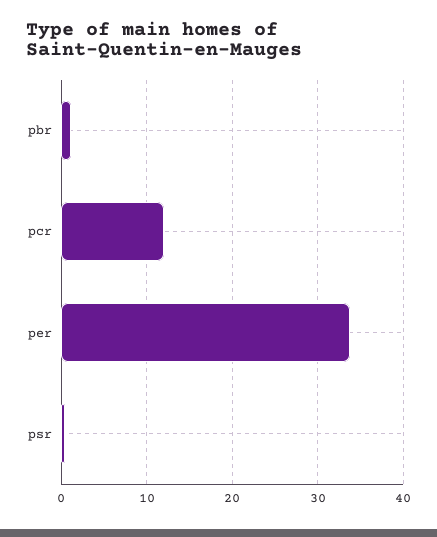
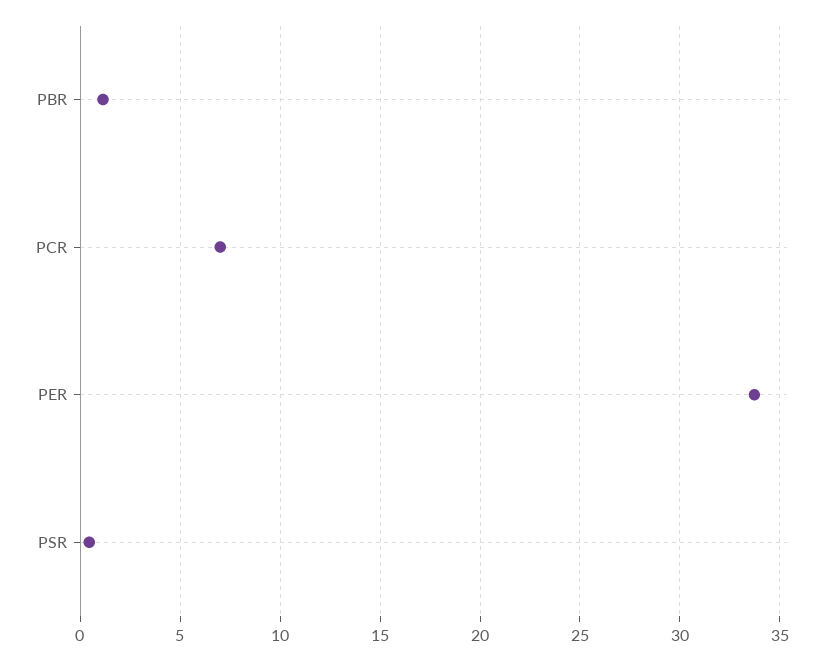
  {
    "pbr": 1,
-   "pcr": 12,
+   "pcr": 7,
    "per": 33.5,
    "psr": 0.5
  }

